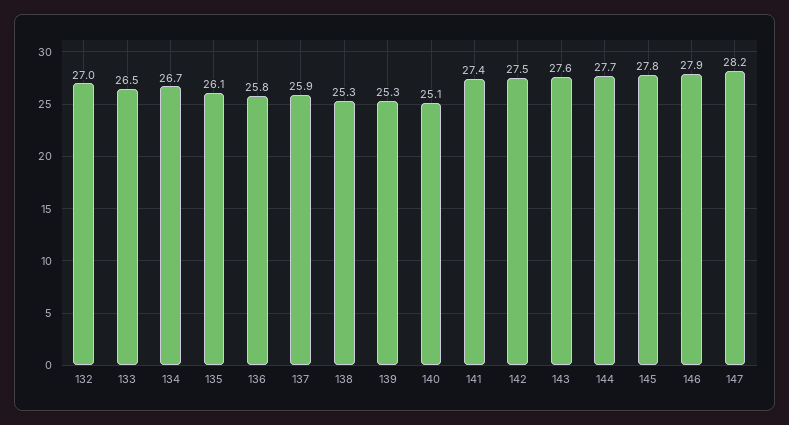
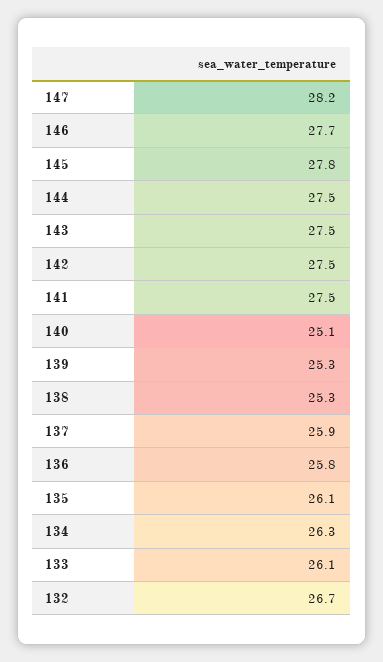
  {
-   "132": 27,
+   "132": 26.7,
-   "133": 26.5,
+   "133": 26.1,
-   "134": 26.7,
+   "134": 26.3,
    "135": 26.1,
    "136": 25.8,
    "137": 25.9,
    "138": 25.3,
    "139": 25.3,
    "140": 25.1,
-   "141": 27.4,
+   "141": 27.5,
    "142": 27.5,
-   "143": 27.6,
+   "143": 27.5,
-   "144": 27.7,
+   "144": 27.5,
    "145": 27.8,
-   "146": 27.9,
+   "146": 27.7,
    "147": 28.2
  }

